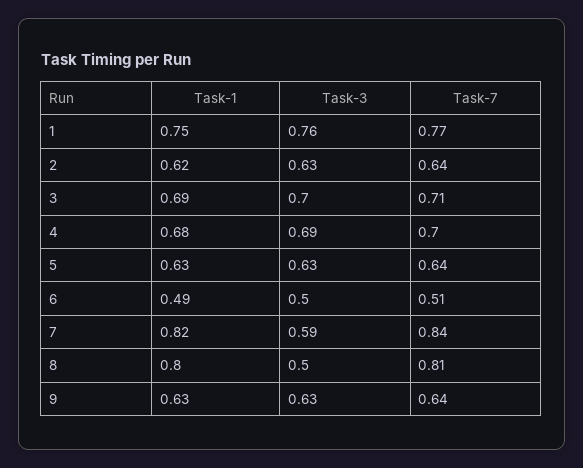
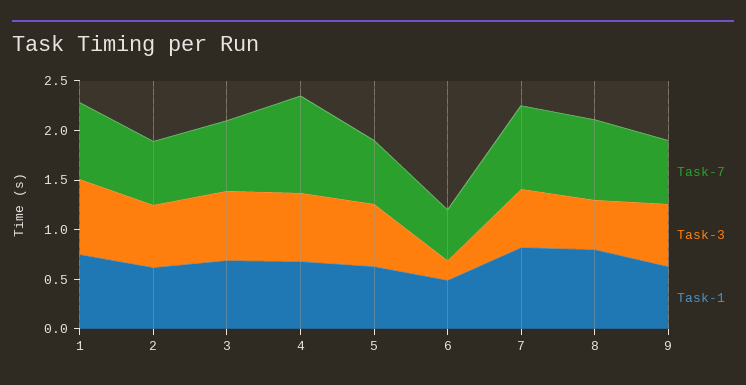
  {
    "Task-1": {
      "1": 0.75,
      "2": 0.62,
      "3": 0.69,
      "4": 0.68,
      "5": 0.63,
      "6": 0.49,
      "7": 0.82,
      "8": 0.8,
      "9": 0.63
    },
    "Task-3": {
      "1": 0.76,
      "2": 0.63,
      "3": 0.7,
      "4": 0.69,
      "5": 0.63,
-     "6": 0.5,
+     "6": 0.2,
      "7": 0.59,
      "8": 0.5,
      "9": 0.63
    },
    "Task-7": {
      "1": 0.77,
      "2": 0.64,
      "3": 0.71,
-     "4": 0.7,
+     "4": 1,
      "5": 0.64,
      "6": 0.51,
      "7": 0.84,
      "8": 0.81,
      "9": 0.64
    }
  }

